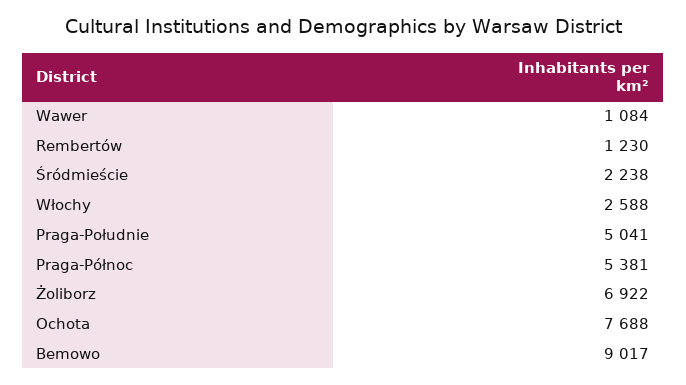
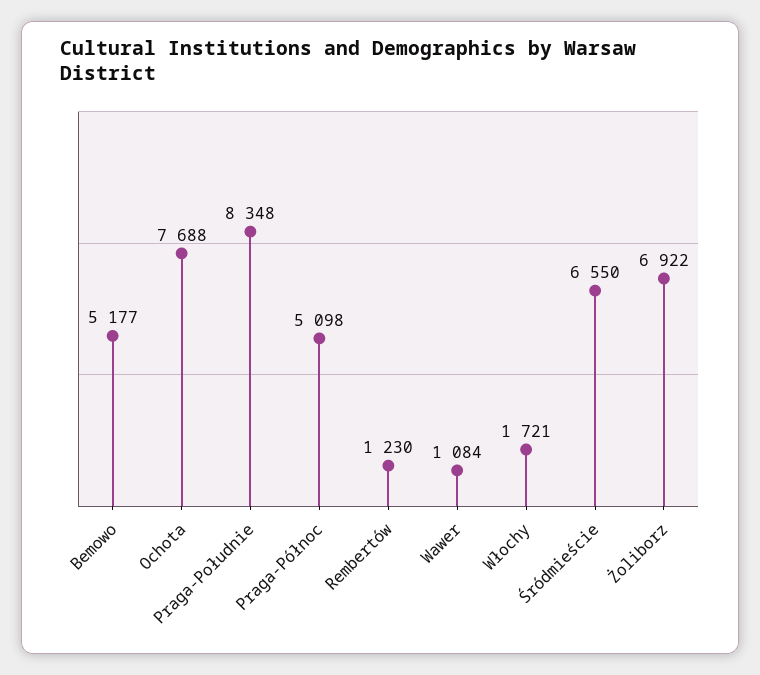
  {
    "Wawer": 1084,
    "Rembertów": 1230,
-   "Śródmieście": 2238,
+   "Śródmieście": 6550,
-   "Włochy": 2588,
+   "Włochy": 1721,
-   "Praga-Południe": 5041,
+   "Praga-Południe": 8348,
-   "Praga-Północ": 5381,
+   "Praga-Północ": 5098,
    "Żoliborz": 6922,
    "Ochota": 7688,
-   "Bemowo": 9017
+   "Bemowo": 5177
  }

